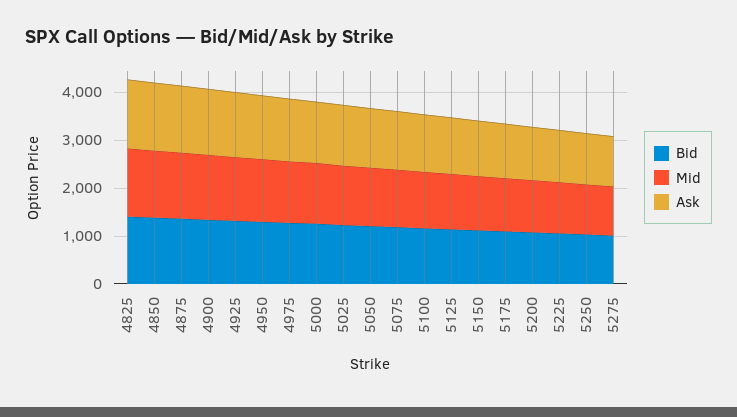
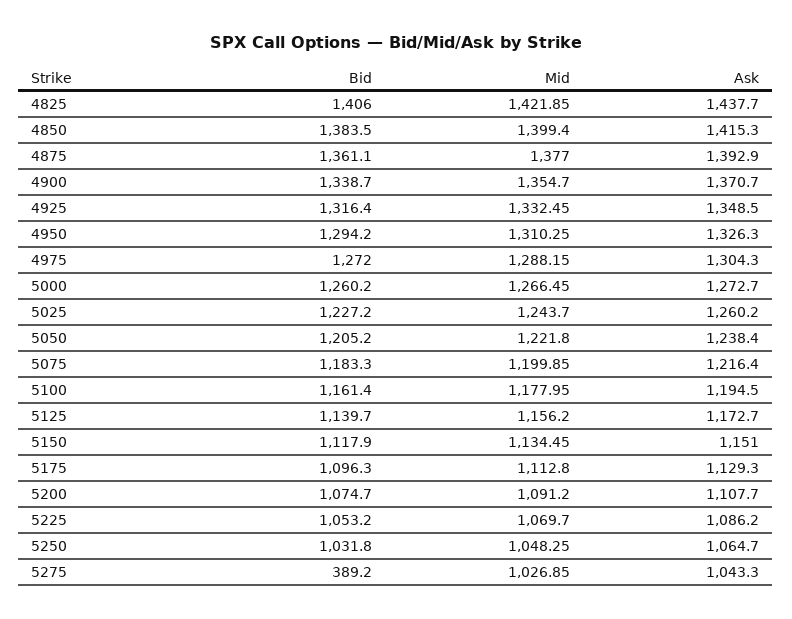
  {
    "Bid": {
      "4825": 1406,
      "4850": 1383.5,
      "4875": 1361.1,
      "4900": 1338.7,
      "4925": 1316.4,
      "4950": 1294.2,
      "4975": 1272,
      "5000": 1260.2,
      "5025": 1227.2,
      "5050": 1205.2,
      "5075": 1183.3,
      "5100": 1161.4,
      "5125": 1139.7,
      "5150": 1117.9,
      "5175": 1096.3,
      "5200": 1074.7,
      "5225": 1053.2,
      "5250": 1031.8,
-     "5275": 1000
+     "5275": 389.2
    },
    "Mid": {
      "4825": 1421.85,
      "4850": 1399.4,
      "4875": 1377,
      "4900": 1354.7,
      "4925": 1332.45,
      "4950": 1310.25,
      "4975": 1288.15,
      "5000": 1266.45,
      "5025": 1243.7,
      "5050": 1221.8,
      "5075": 1199.85,
      "5100": 1177.95,
      "5125": 1156.2,
      "5150": 1134.45,
      "5175": 1112.8,
      "5200": 1091.2,
      "5225": 1069.7,
      "5250": 1048.25,
      "5275": 1026.85
    },
    "Ask": {
      "4825": 1437.7,
      "4850": 1415.3,
      "4875": 1392.9,
      "4900": 1370.7,
      "4925": 1348.5,
      "4950": 1326.3,
      "4975": 1304.3,
      "5000": 1272.7,
      "5025": 1260.2,
      "5050": 1238.4,
      "5075": 1216.4,
      "5100": 1194.5,
      "5125": 1172.7,
      "5150": 1151,
      "5175": 1129.3,
      "5200": 1107.7,
      "5225": 1086.2,
      "5250": 1064.7,
      "5275": 1043.3
    }
  }

